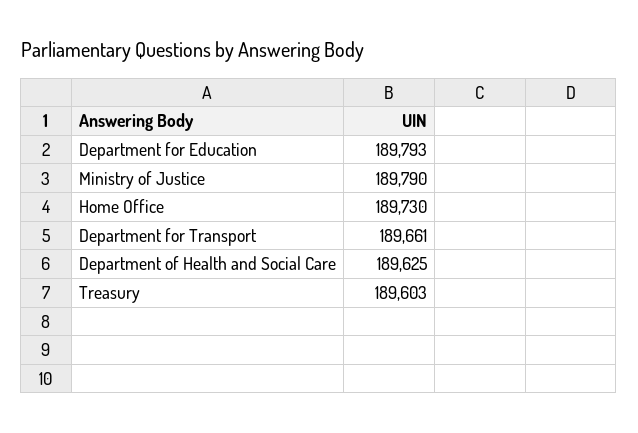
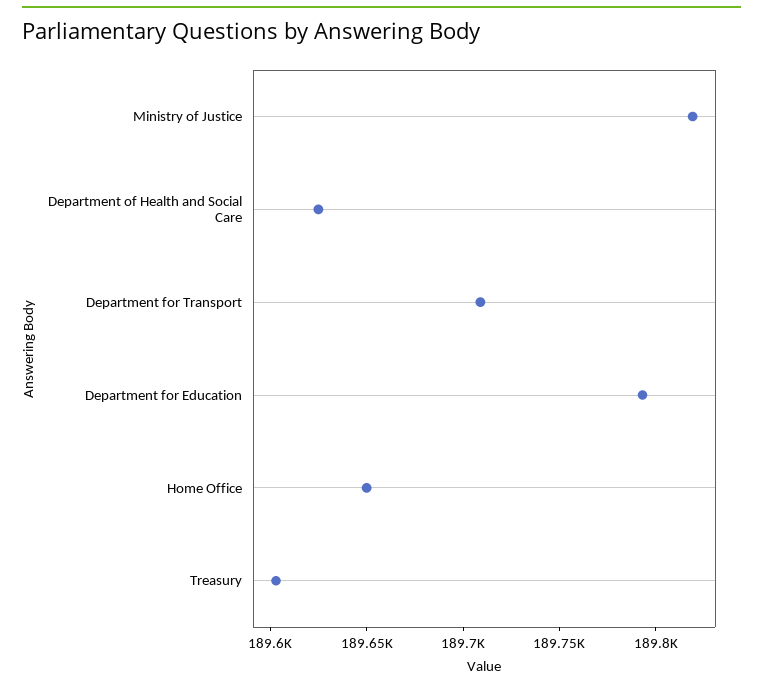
  {
    "Department for Education": 189793,
-   "Ministry of Justice": 189790,
+   "Ministry of Justice": 189820,
-   "Home Office": 189730,
+   "Home Office": 189650,
-   "Department for Transport": 189661,
+   "Department for Transport": 189710,
    "Department of Health and Social Care": 189625,
    "Treasury": 189603
  }

